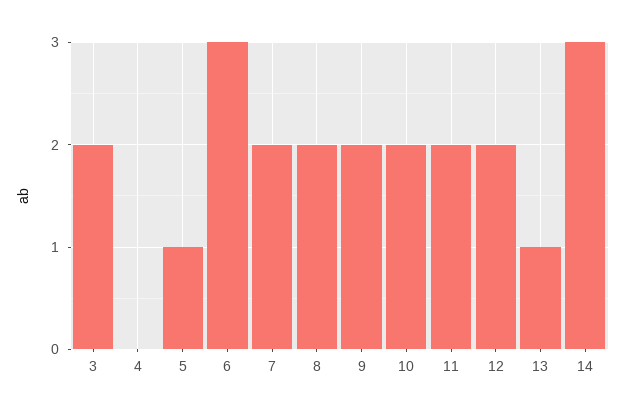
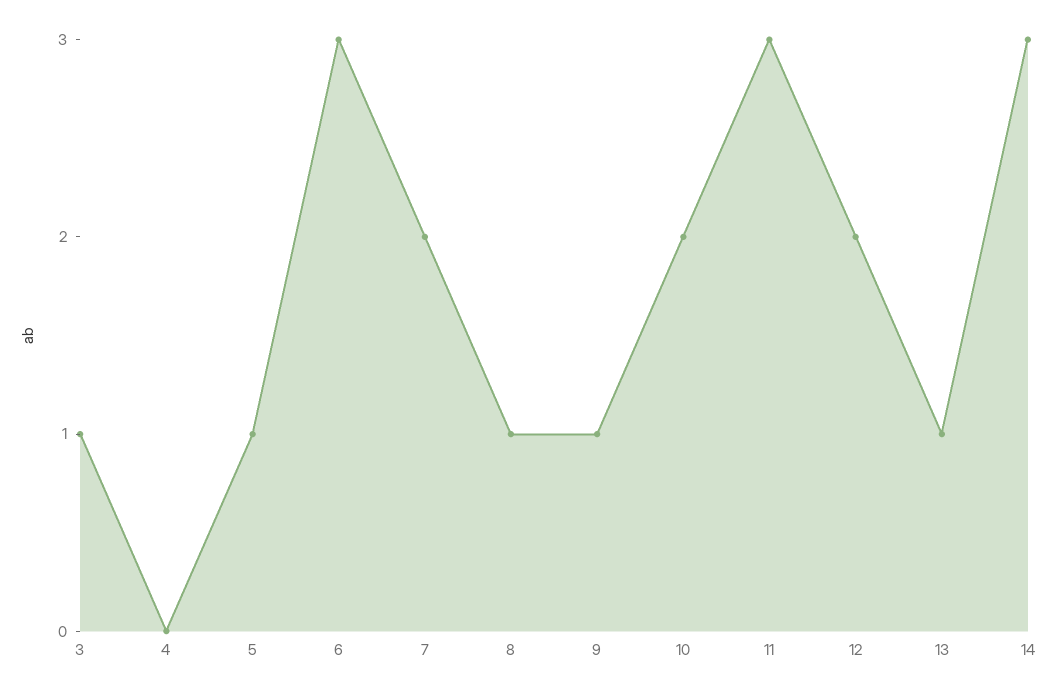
  {
-   "3": 2,
+   "3": 1,
    "4": 0,
    "5": 1,
    "6": 3,
    "7": 2,
-   "8": 2,
+   "8": 1,
-   "9": 2,
+   "9": 1,
    "10": 2,
-   "11": 2,
+   "11": 3,
    "12": 2,
    "13": 1,
    "14": 3
  }

